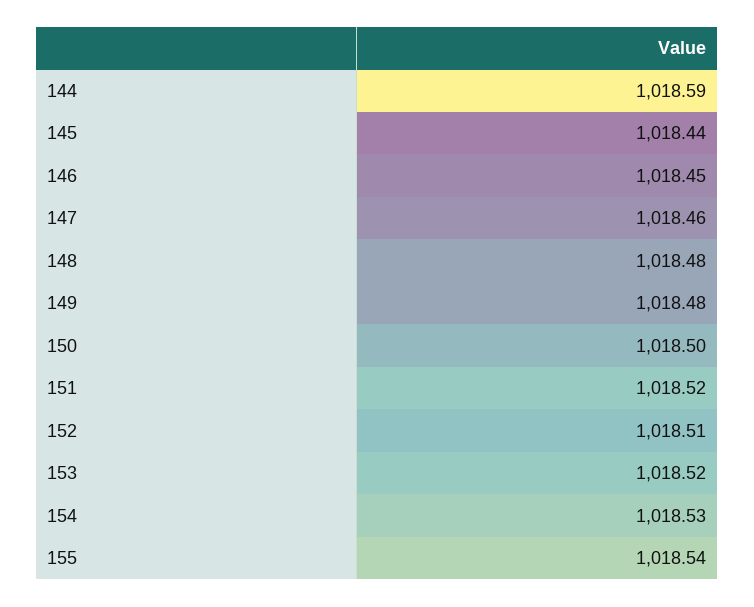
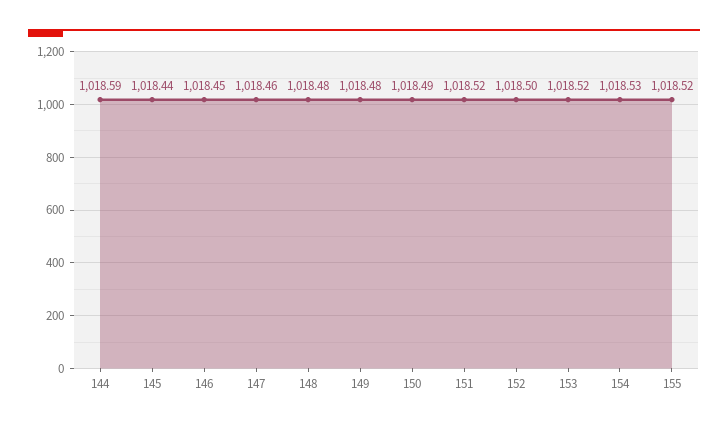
  {
    "144": 1018.59,
    "145": 1018.44,
    "146": 1018.45,
    "147": 1018.46,
    "148": 1018.48,
    "149": 1018.48,
-   "150": 1018.5,
+   "150": 1018.49,
    "151": 1018.52,
-   "152": 1018.51,
+   "152": 1018.5,
    "153": 1018.52,
    "154": 1018.53,
-   "155": 1018.54
+   "155": 1018.52
  }

